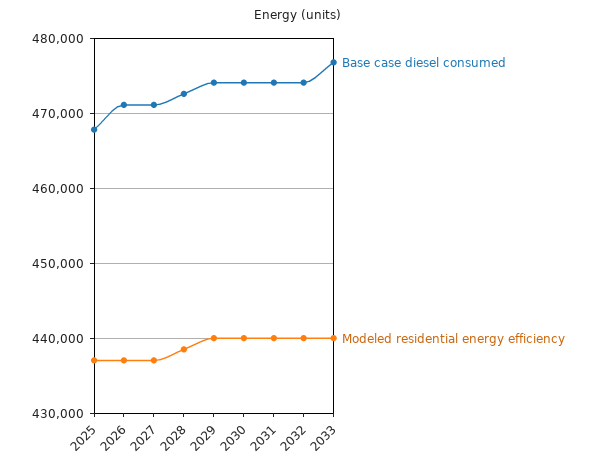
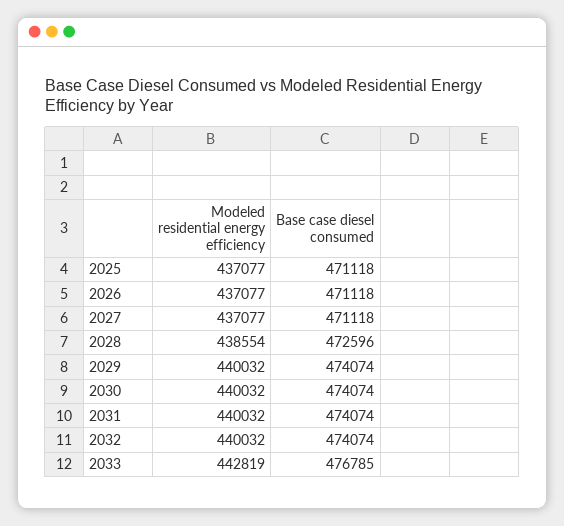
  {
    "Base case diesel consumed": {
-     "2025": 468000,
+     "2025": 471118,
      "2026": 471118,
      "2027": 471118,
      "2028": 472596,
      "2029": 474074,
      "2030": 474074,
      "2031": 474074,
      "2032": 474074,
      "2033": 476785
    },
    "Modeled residential energy efficiency": {
      "2025": 437077,
      "2026": 437077,
      "2027": 437077,
      "2028": 438554,
      "2029": 440032,
      "2030": 440032,
      "2031": 440032,
      "2032": 440032,
-     "2033": 440000
+     "2033": 442819
    }
  }

